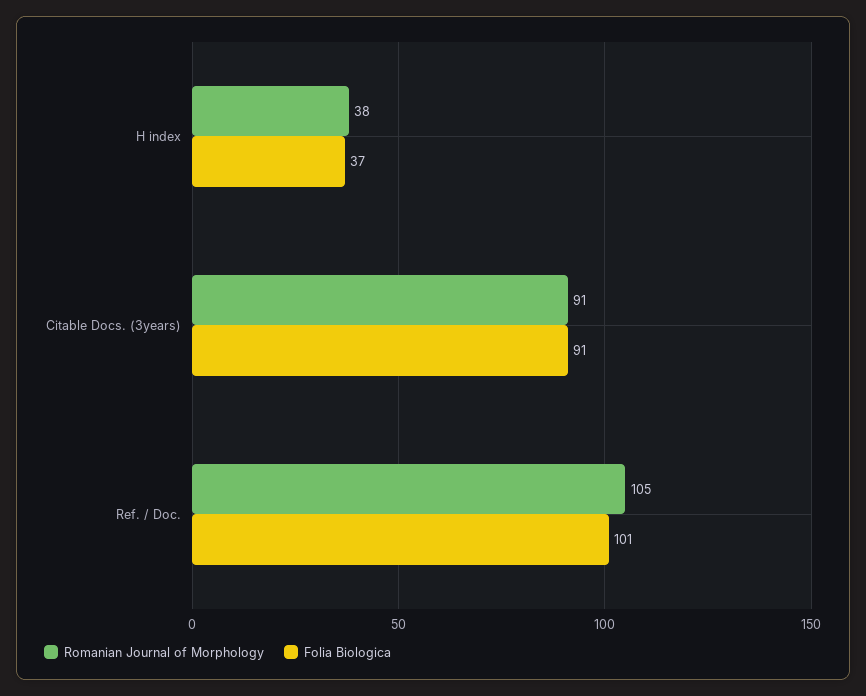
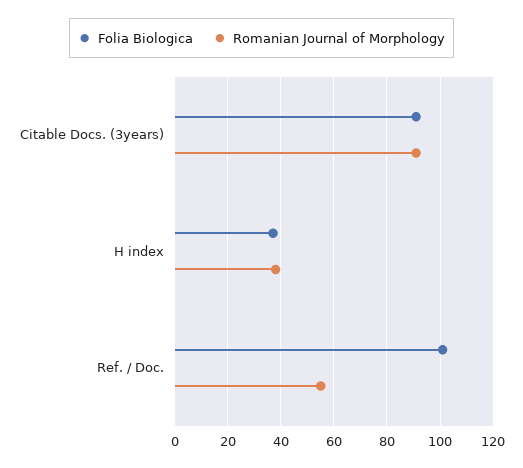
  {
    "Romanian Journal of Morphology": {
      "H index": 38,
      "Citable Docs. (3years)": 91,
-     "Ref. / Doc.": 105
+     "Ref. / Doc.": 55
    },
    "Folia Biologica": {
      "H index": 37,
      "Citable Docs. (3years)": 91,
      "Ref. / Doc.": 101
    }
  }

